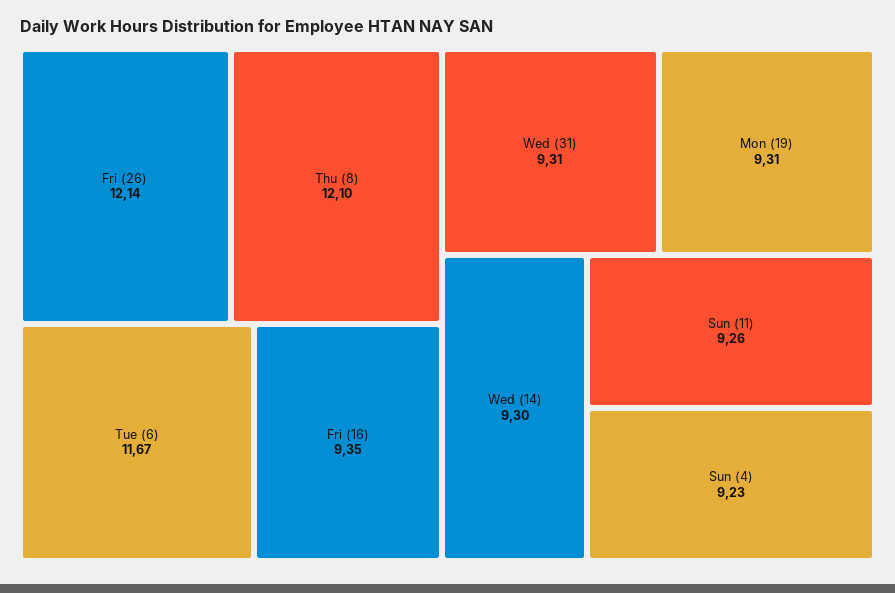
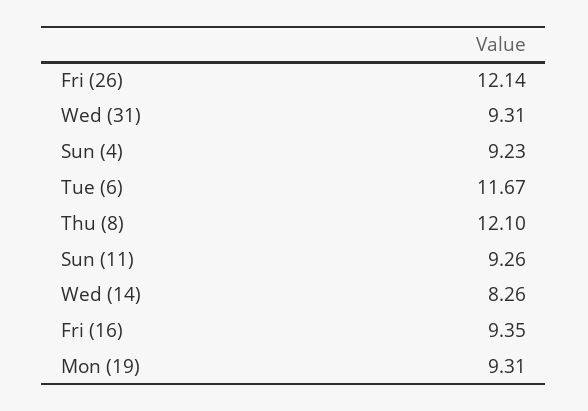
  {
    "Fri (26)": 12.14,
    "Thu (8)": 12.1,
    "Tue (6)": 11.67,
    "Fri (16)": 9.35,
    "Wed (31)": 9.31,
    "Mon (19)": 9.31,
-   "Wed (14)": 9.3,
+   "Wed (14)": 8.26,
    "Sun (11)": 9.26,
    "Sun (4)": 9.23
  }

